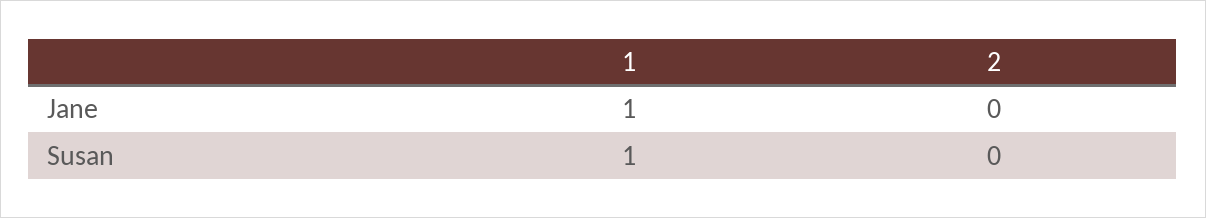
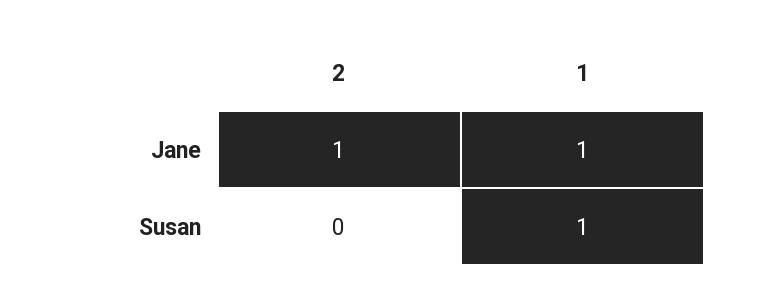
  {
    "1": {
      "Jane": 1,
      "Susan": 1
    },
    "2": {
-     "Jane": 0,
+     "Jane": 1,
      "Susan": 0
    }
  }

